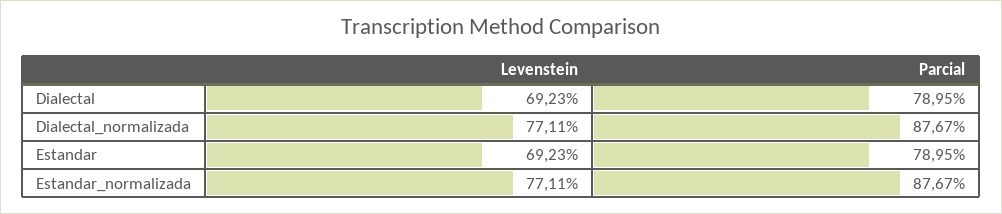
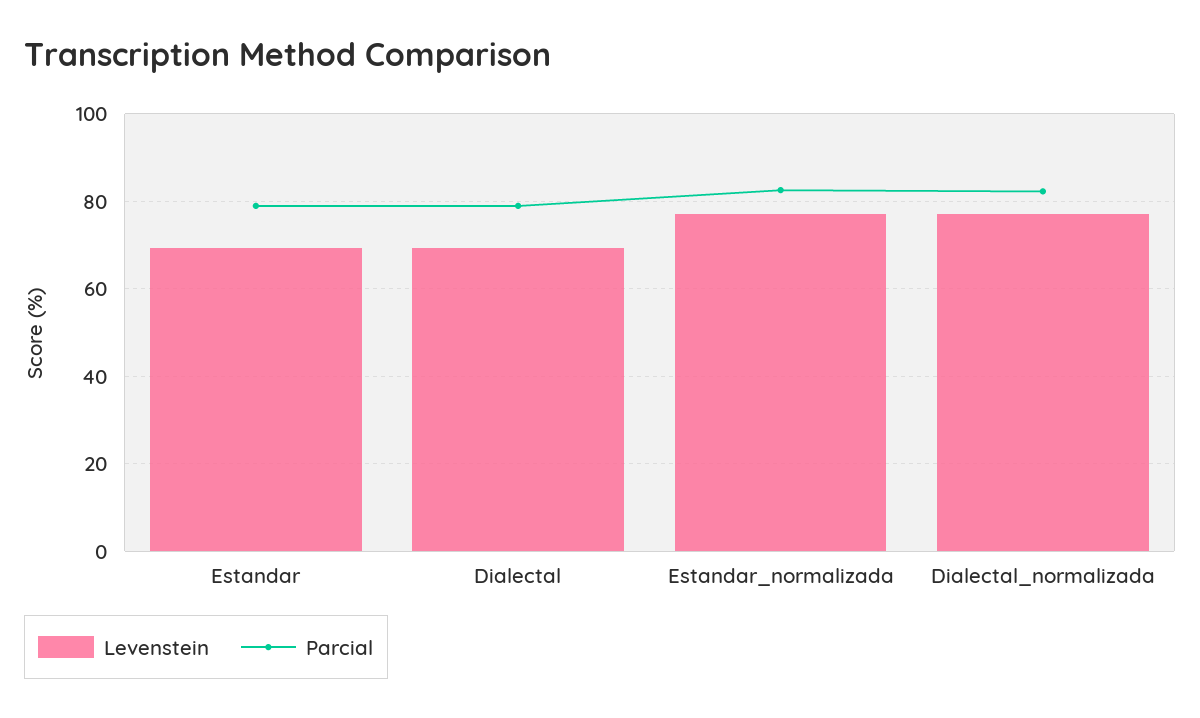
  {
    "Levenstein": {
      "Dialectal": 69.23,
      "Dialectal_normalizada": 77.11,
      "Estandar": 69.23,
      "Estandar_normalizada": 77.11
    },
    "Parcial": {
      "Dialectal": 78.95,
-     "Dialectal_normalizada": 87.67,
+     "Dialectal_normalizada": 82,
      "Estandar": 78.95,
-     "Estandar_normalizada": 87.67
+     "Estandar_normalizada": 82
    }
  }

